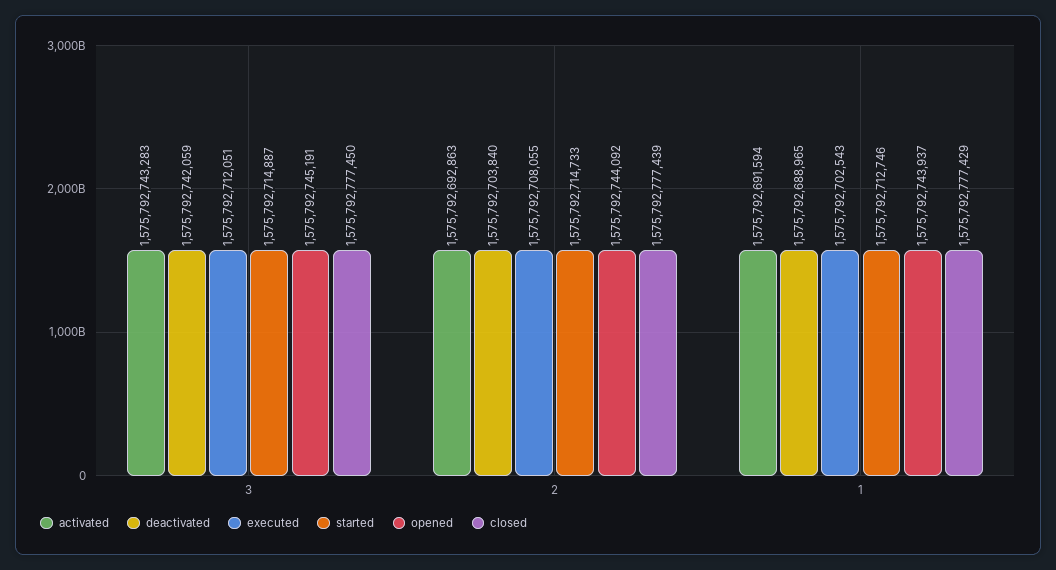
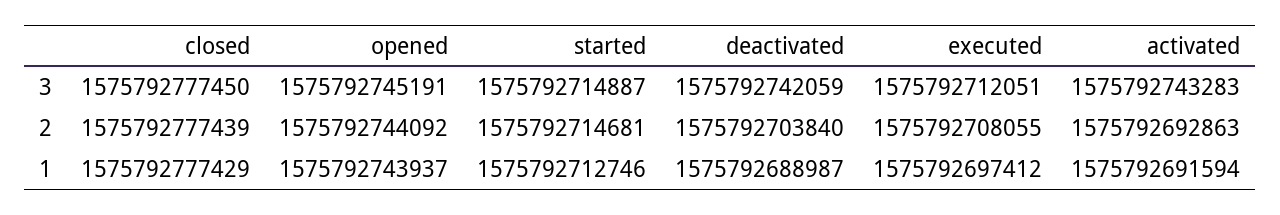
  {
    "activated": {
      "3": 1575792743283,
      "2": 1575792692863,
      "1": 1575792691594
    },
    "deactivated": {
      "3": 1575792742059,
      "2": 1575792703840,
-     "1": 1575792688965
+     "1": 1575792688987
    },
    "executed": {
      "3": 1575792712051,
      "2": 1575792708055,
-     "1": 1575792702543
+     "1": 1575792697412
    },
    "started": {
      "3": 1575792714887,
-     "2": 1575792714733,
+     "2": 1575792714681,
      "1": 1575792712746
    },
    "opened": {
      "3": 1575792745191,
      "2": 1575792744092,
      "1": 1575792743937
    },
    "closed": {
      "3": 1575792777450,
      "2": 1575792777439,
      "1": 1575792777429
    }
  }

